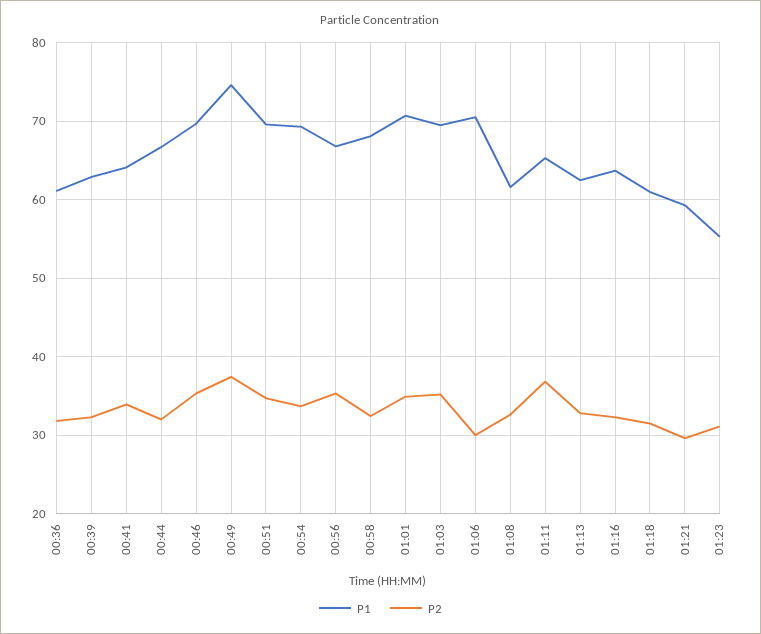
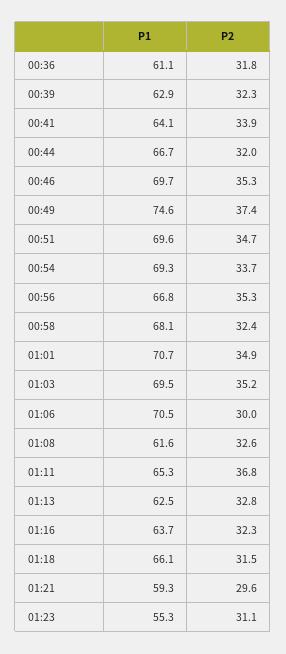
  {
    "P1": {
      "00:36": 61.1,
      "00:39": 62.9,
      "00:41": 64.1,
      "00:44": 66.7,
      "00:46": 69.7,
      "00:49": 74.6,
      "00:51": 69.6,
      "00:54": 69.3,
      "00:56": 66.8,
      "00:58": 68.1,
      "01:01": 70.7,
      "01:03": 69.5,
      "01:06": 70.5,
      "01:08": 61.6,
      "01:11": 65.3,
      "01:13": 62.5,
      "01:16": 63.7,
-     "01:18": 61,
+     "01:18": 66.1,
      "01:21": 59.3,
      "01:23": 55.3
    },
    "P2": {
      "00:36": 31.8,
      "00:39": 32.3,
      "00:41": 33.9,
      "00:44": 32,
      "00:46": 35.3,
      "00:49": 37.4,
      "00:51": 34.7,
      "00:54": 33.7,
      "00:56": 35.3,
      "00:58": 32.4,
      "01:01": 34.9,
      "01:03": 35.2,
      "01:06": 30,
      "01:08": 32.6,
      "01:11": 36.8,
      "01:13": 32.8,
      "01:16": 32.3,
      "01:18": 31.5,
      "01:21": 29.6,
      "01:23": 31.1
    }
  }

